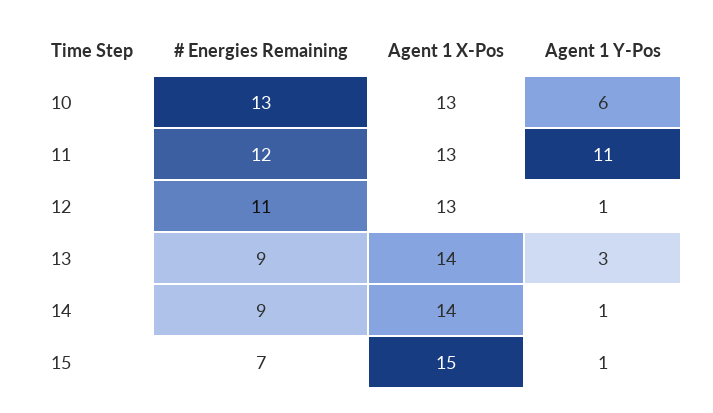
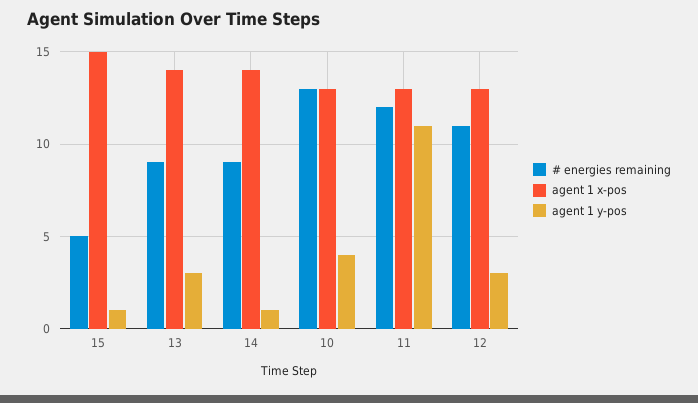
  {
    "# Energies Remaining": {
      "10": 13,
      "11": 12,
      "12": 11,
      "13": 9,
      "14": 9,
-     "15": 7
+     "15": 5
    },
    "Agent 1 X-Pos": {
      "10": 13,
      "11": 13,
      "12": 13,
      "13": 14,
      "14": 14,
      "15": 15
    },
    "Agent 1 Y-Pos": {
-     "10": 6,
+     "10": 4,
      "11": 11,
-     "12": 1,
+     "12": 3,
      "13": 3,
      "14": 1,
      "15": 1
    }
  }

